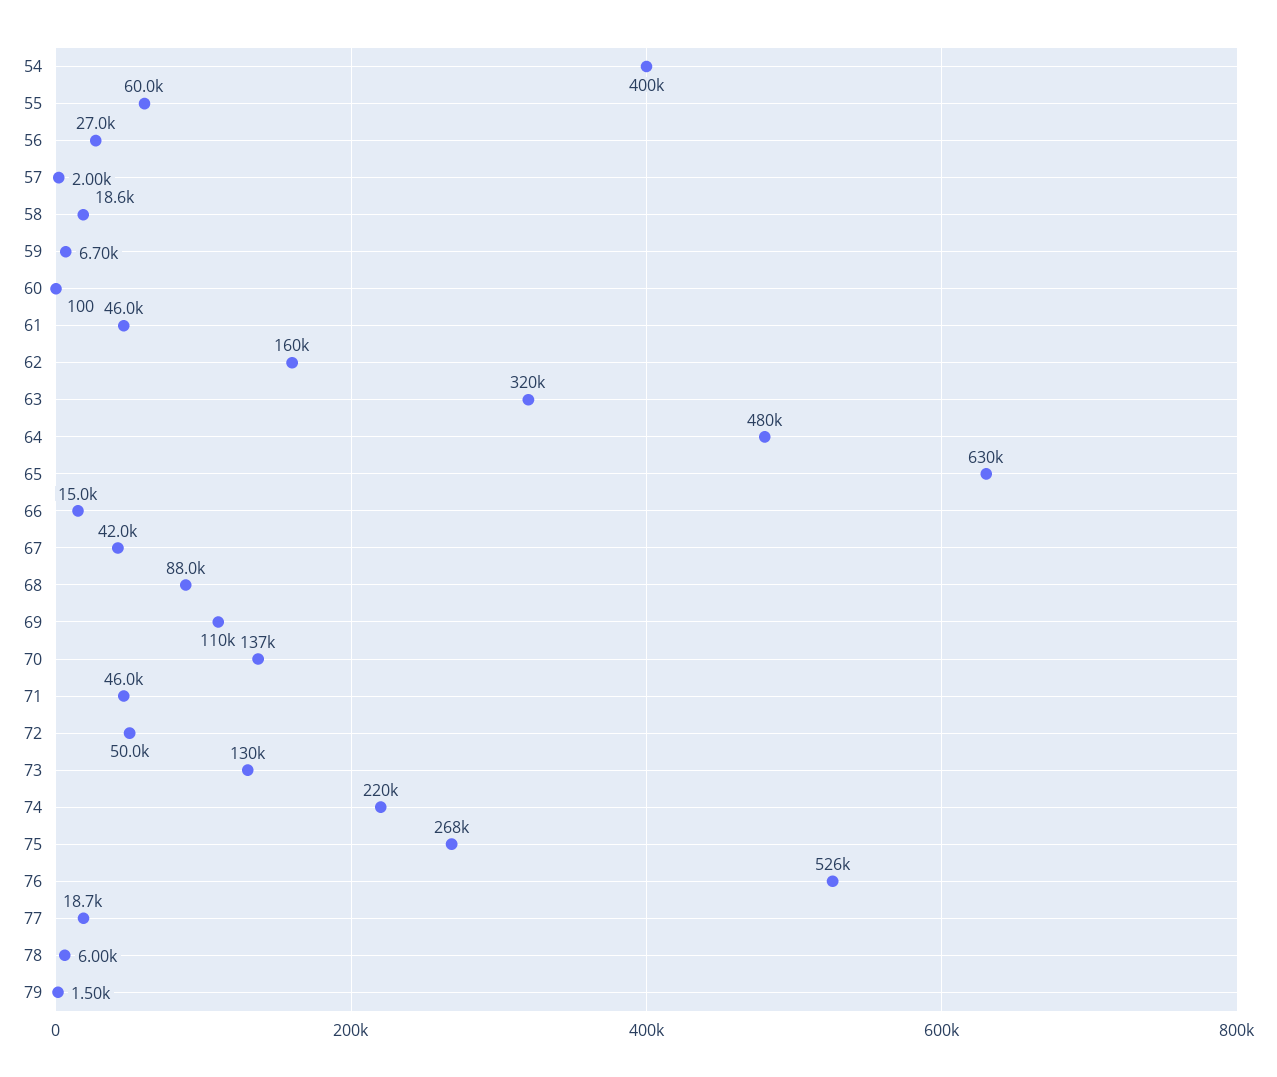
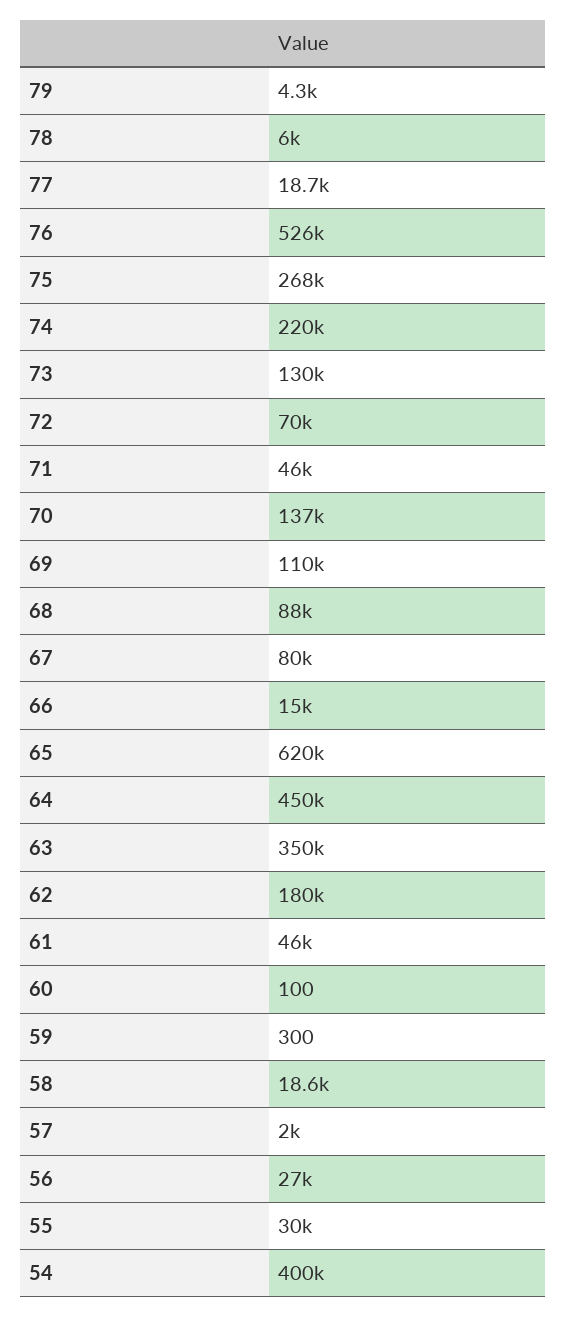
  {
    "54": 400000,
-   "55": 60000,
+   "55": 30000,
    "56": 27000,
    "57": 2000,
    "58": 18600,
-   "59": 6700,
+   "59": 300,
    "60": 100,
    "61": 46000,
-   "62": 160000,
+   "62": 180000,
-   "63": 320000,
+   "63": 350000,
-   "64": 480000,
+   "64": 450000,
-   "65": 630000,
+   "65": 620000,
    "66": 15000,
-   "67": 42000,
+   "67": 80000,
    "68": 88000,
    "69": 110000,
    "70": 137000,
    "71": 46000,
-   "72": 50000,
+   "72": 70000,
    "73": 130000,
    "74": 220000,
    "75": 268000,
    "76": 526000,
    "77": 18700,
    "78": 6000,
-   "79": 1500
+   "79": 4300
  }

